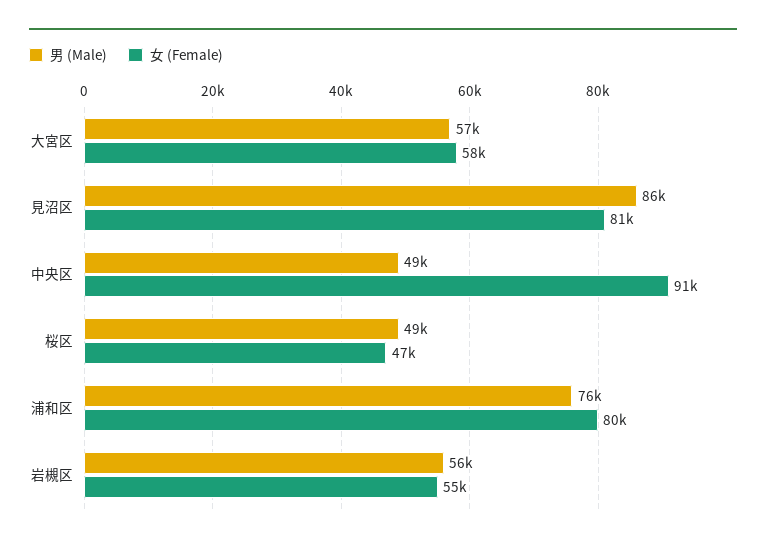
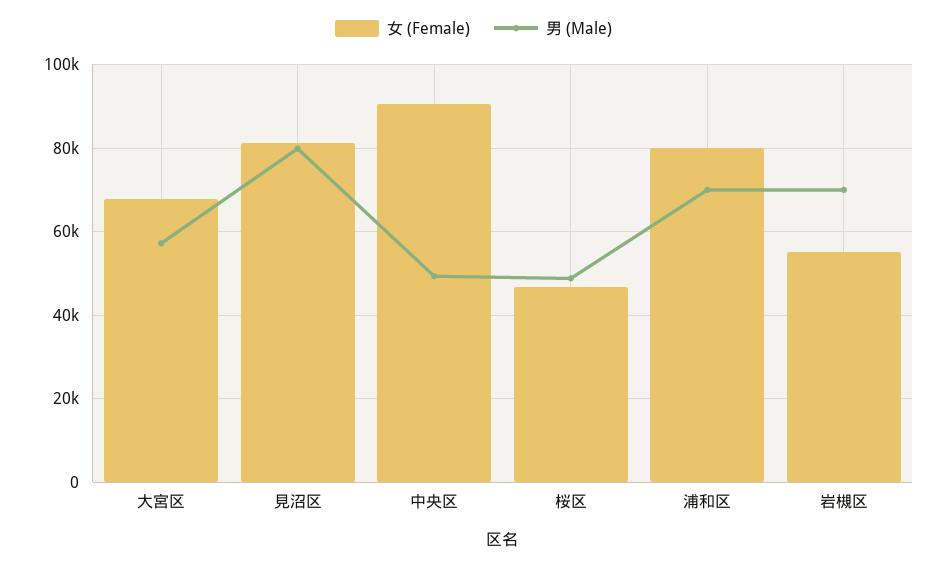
  {
    "男 (Male)": {
      "大宮区": 57000,
-     "見沼区": 86000,
+     "見沼区": 80000,
      "中央区": 49000,
      "桜区": 49000,
-     "浦和区": 76000,
+     "浦和区": 70000,
-     "岩槻区": 56000
+     "岩槻区": 70000
    },
    "女 (Female)": {
-     "大宮区": 58000,
+     "大宮区": 68000,
      "見沼区": 81000,
      "中央区": 91000,
      "桜区": 47000,
      "浦和区": 80000,
      "岩槻区": 55000
    }
  }

